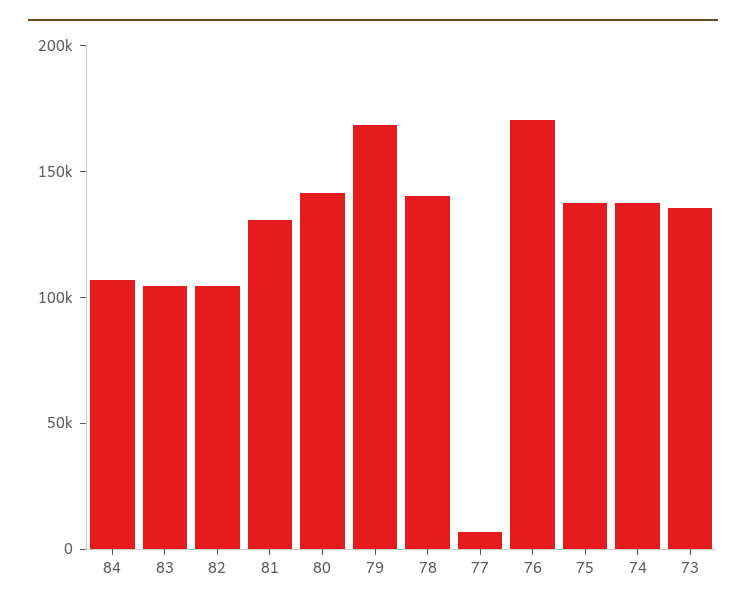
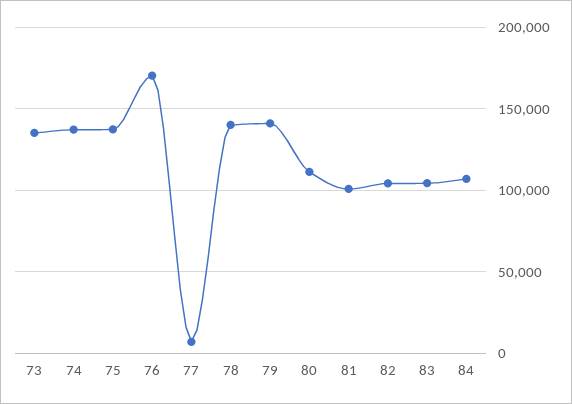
  {
    "84": 105000,
    "83": 105000,
    "82": 105000,
-   "81": 130000,
+   "81": 100000,
-   "80": 140000,
+   "80": 110000,
-   "79": 170000,
+   "79": 140000,
    "78": 140000,
    "77": 5000,
    "76": 170000,
    "75": 135000,
    "74": 135000,
    "73": 135000
  }

